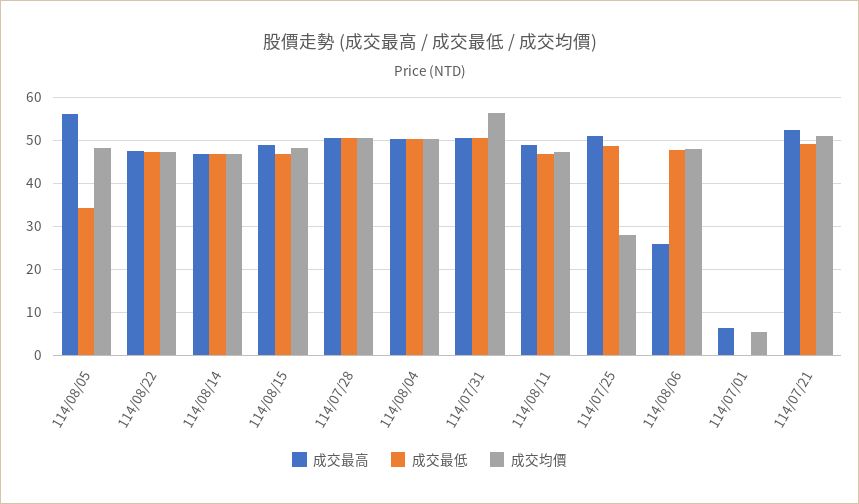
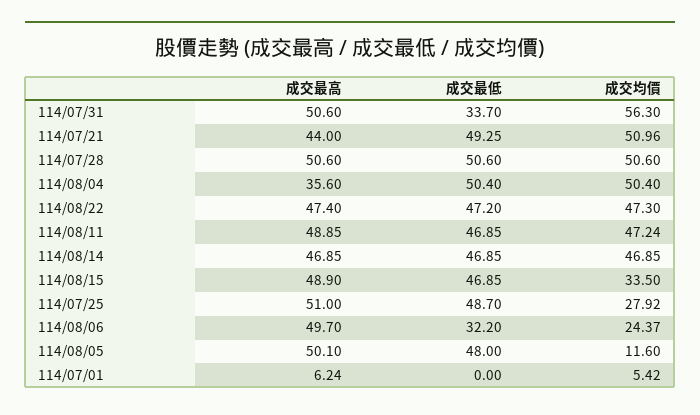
  {
    "成交最高": {
-     "114/08/05": 56,
+     "114/08/05": 50.1,
      "114/08/22": 47.4,
      "114/08/14": 46.85,
      "114/08/15": 48.9,
      "114/07/28": 50.6,
-     "114/08/04": 50,
+     "114/08/04": 35.6,
      "114/07/31": 50.6,
      "114/08/11": 48.85,
      "114/07/25": 51,
-     "114/08/06": 26,
+     "114/08/06": 49.7,
      "114/07/01": 6.24,
-     "114/07/21": 52
+     "114/07/21": 44
    },
    "成交最低": {
-     "114/08/05": 34,
+     "114/08/05": 48,
      "114/08/22": 47.2,
      "114/08/14": 46.85,
      "114/08/15": 46.85,
      "114/07/28": 50.6,
      "114/08/04": 50.4,
-     "114/07/31": 50,
+     "114/07/31": 33.7,
      "114/08/11": 46.85,
      "114/07/25": 48.7,
-     "114/08/06": 48,
+     "114/08/06": 32.2,
      "114/07/01": 0,
      "114/07/21": 49.25
    },
    "成交均價": {
-     "114/08/05": 48,
+     "114/08/05": 11.6,
      "114/08/22": 47.3,
      "114/08/14": 46.85,
-     "114/08/15": 48,
+     "114/08/15": 33.5,
      "114/07/28": 50.6,
      "114/08/04": 50.4,
      "114/07/31": 56.3,
      "114/08/11": 47.24,
      "114/07/25": 27.92,
-     "114/08/06": 48,
+     "114/08/06": 24.37,
      "114/07/01": 5.42,
      "114/07/21": 50.96
    }
  }

